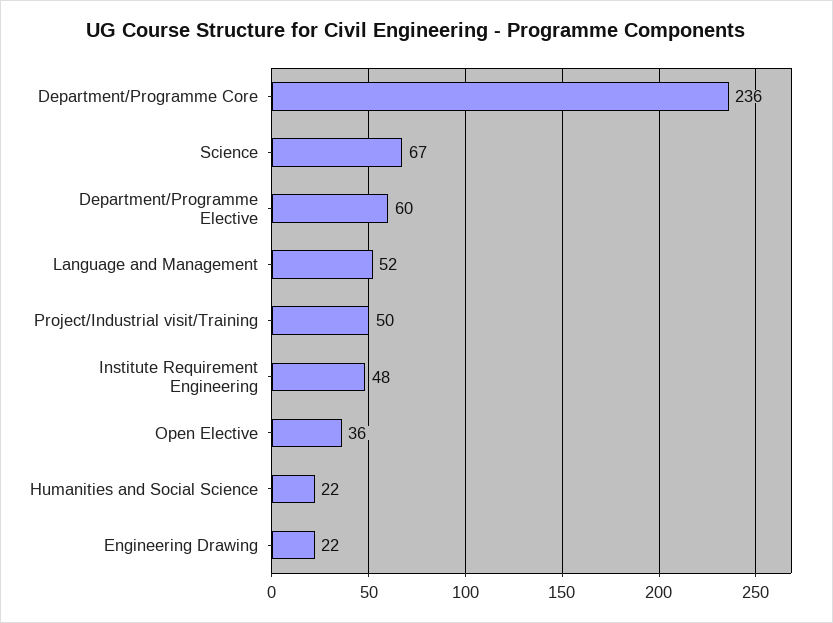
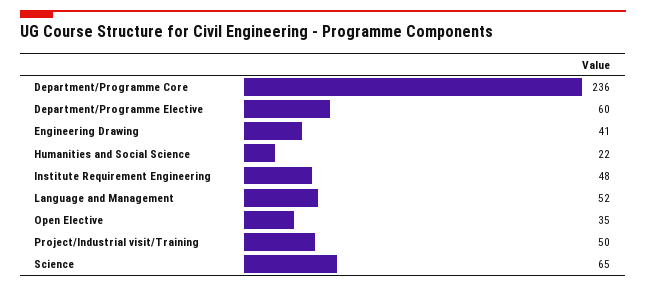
  {
    "Department/Programme Core": 236,
-   "Science": 67,
+   "Science": 65,
    "Department/Programme Elective": 60,
    "Language and Management": 52,
    "Project/Industrial visit/Training": 50,
    "Institute Requirement Engineering": 48,
-   "Open Elective": 36,
+   "Open Elective": 35,
    "Humanities and Social Science": 22,
-   "Engineering Drawing": 22
+   "Engineering Drawing": 41
  }

